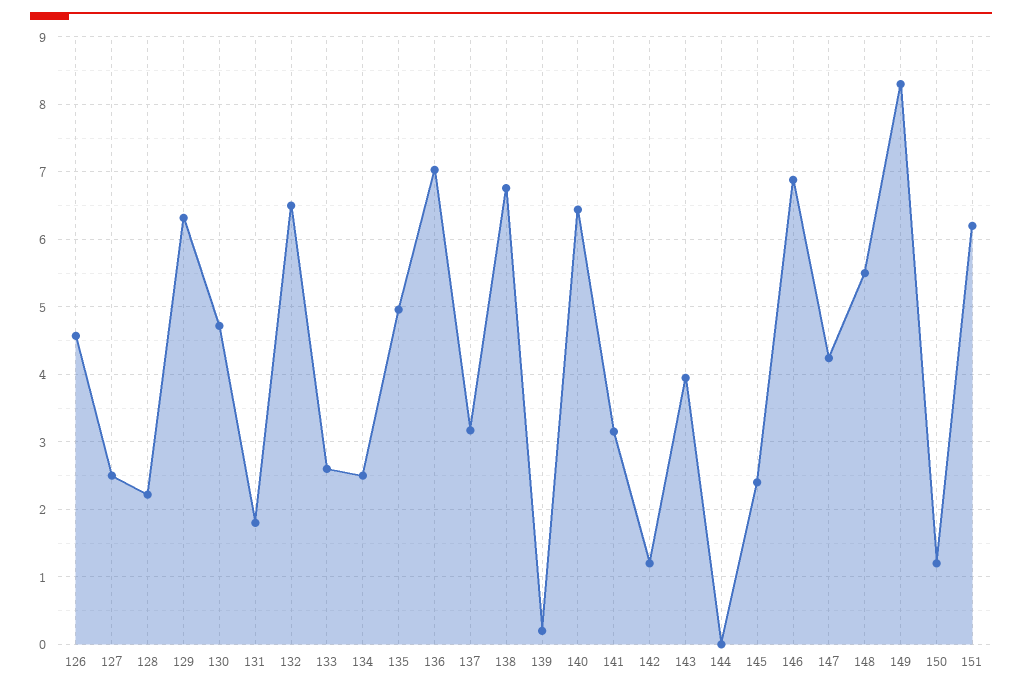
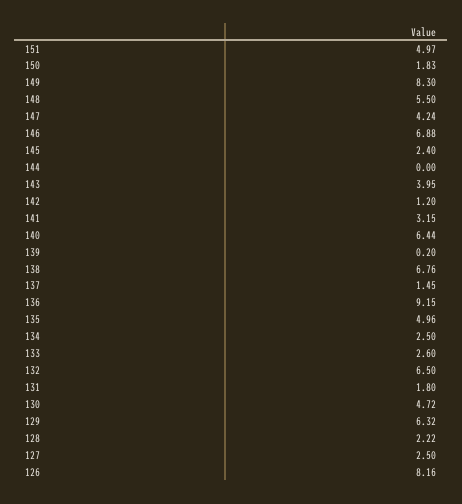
  {
-   "126": 4.6,
+   "126": 8.16,
    "127": 2.5,
    "128": 2.22,
    "129": 6.32,
    "130": 4.72,
    "131": 1.8,
    "132": 6.5,
    "133": 2.6,
    "134": 2.5,
    "135": 4.96,
-   "136": 7,
+   "136": 9.15,
-   "137": 3.2,
+   "137": 1.45,
    "138": 6.76,
    "139": 0.2,
    "140": 6.44,
    "141": 3.15,
    "142": 1.2,
    "143": 3.95,
    "144": 0,
    "145": 2.4,
    "146": 6.88,
    "147": 4.24,
    "148": 5.5,
    "149": 8.3,
-   "150": 1.2,
+   "150": 1.83,
-   "151": 6.2
+   "151": 4.97
  }

